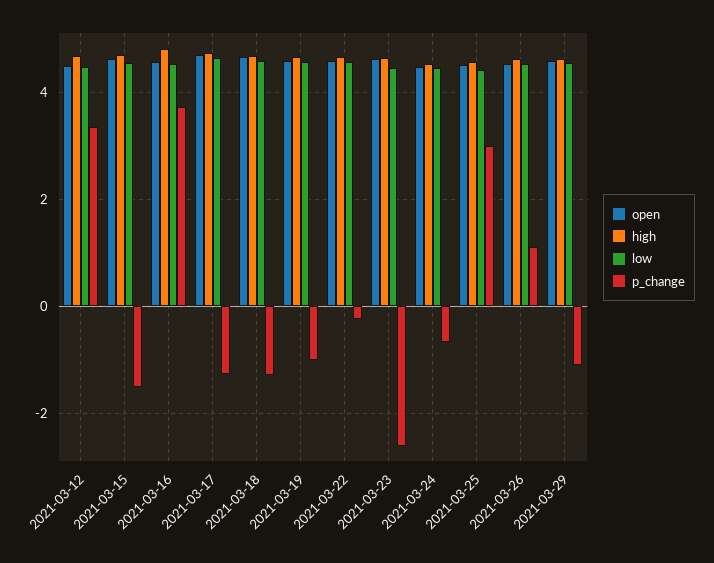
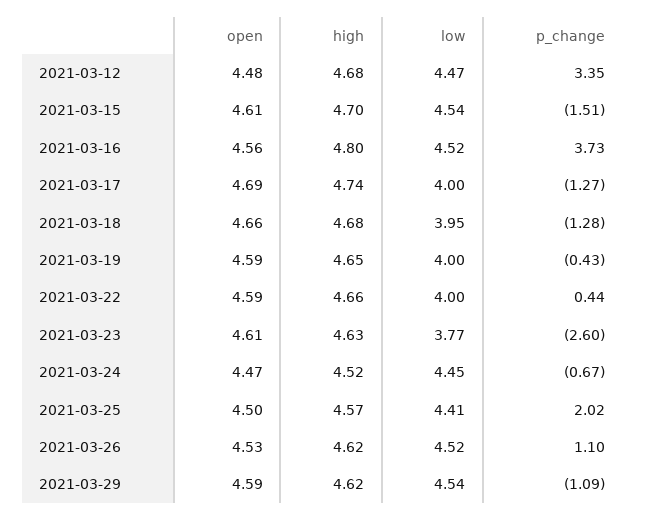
  {
    "open": {
      "2021-03-12": 4.48,
      "2021-03-15": 4.61,
      "2021-03-16": 4.56,
      "2021-03-17": 4.69,
      "2021-03-18": 4.66,
      "2021-03-19": 4.59,
      "2021-03-22": 4.59,
      "2021-03-23": 4.61,
      "2021-03-24": 4.47,
      "2021-03-25": 4.5,
      "2021-03-26": 4.53,
      "2021-03-29": 4.59
    },
    "high": {
      "2021-03-12": 4.68,
      "2021-03-15": 4.7,
      "2021-03-16": 4.8,
      "2021-03-17": 4.74,
      "2021-03-18": 4.68,
      "2021-03-19": 4.65,
      "2021-03-22": 4.66,
      "2021-03-23": 4.63,
      "2021-03-24": 4.52,
      "2021-03-25": 4.57,
      "2021-03-26": 4.62,
      "2021-03-29": 4.62
    },
    "low": {
      "2021-03-12": 4.47,
      "2021-03-15": 4.54,
      "2021-03-16": 4.52,
-     "2021-03-17": 4.6,
+     "2021-03-17": 4,
-     "2021-03-18": 4.6,
+     "2021-03-18": 3.95,
-     "2021-03-19": 4.6,
+     "2021-03-19": 4,
-     "2021-03-22": 4.6,
+     "2021-03-22": 4,
-     "2021-03-23": 4.4,
+     "2021-03-23": 3.77,
      "2021-03-24": 4.45,
      "2021-03-25": 4.41,
      "2021-03-26": 4.52,
      "2021-03-29": 4.54
    },
    "p_change": {
      "2021-03-12": 3.35,
      "2021-03-15": -1.51,
      "2021-03-16": 3.73,
      "2021-03-17": -1.27,
      "2021-03-18": -1.28,
-     "2021-03-19": -1,
+     "2021-03-19": -0.43,
-     "2021-03-22": -0.2,
+     "2021-03-22": 0.44,
      "2021-03-23": -2.6,
      "2021-03-24": -0.67,
-     "2021-03-25": 3,
+     "2021-03-25": 2.02,
      "2021-03-26": 1.1,
      "2021-03-29": -1.09
    }
  }

